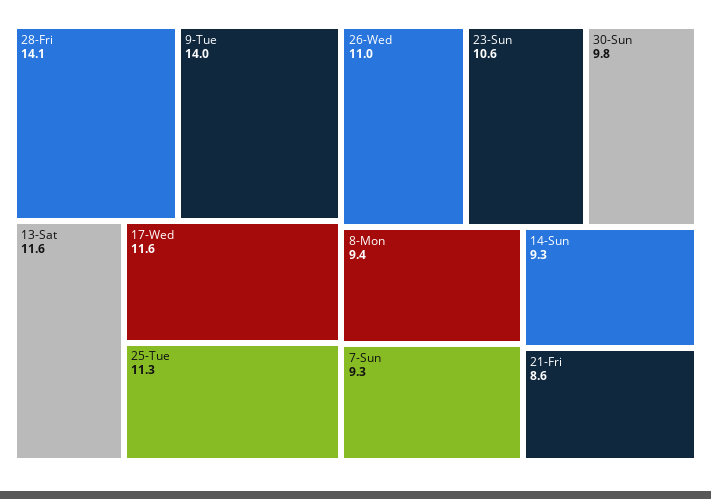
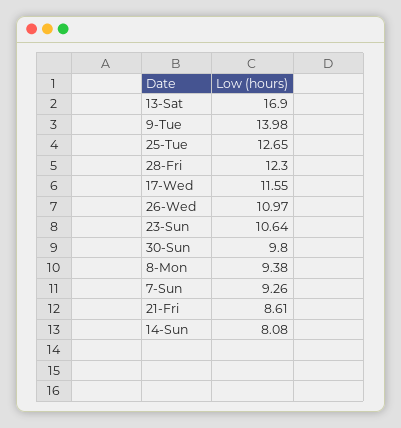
  {
-   "28-Fri": 14.1,
+   "28-Fri": 12.3,
    "9-Tue": 13.98,
-   "13-Sat": 11.6,
+   "13-Sat": 16.9,
    "17-Wed": 11.55,
-   "25-Tue": 11.3,
+   "25-Tue": 12.65,
    "26-Wed": 10.97,
    "23-Sun": 10.64,
    "30-Sun": 9.8,
    "8-Mon": 9.38,
    "7-Sun": 9.26,
-   "14-Sun": 9.3,
+   "14-Sun": 8.08,
    "21-Fri": 8.61
  }

